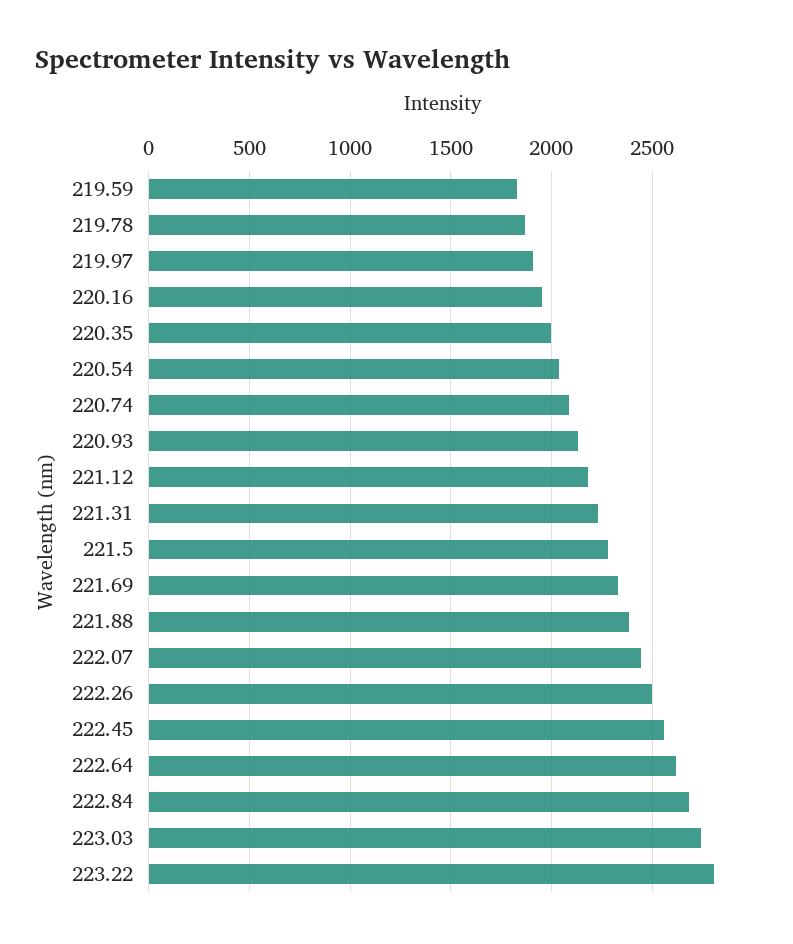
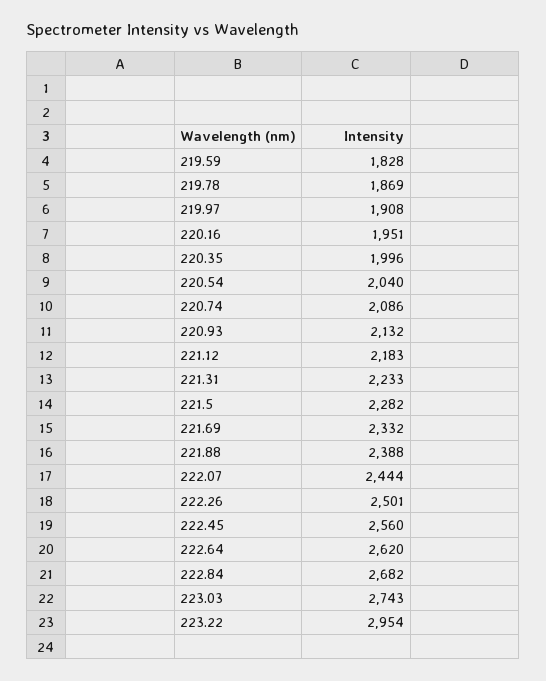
  {
    "219.59": 1828,
    "219.78": 1869,
    "219.97": 1908,
    "220.16": 1951,
    "220.35": 1996,
    "220.54": 2040,
    "220.74": 2086,
    "220.93": 2132,
    "221.12": 2183,
    "221.31": 2233,
    "221.5": 2282,
    "221.69": 2332,
    "221.88": 2388,
    "222.07": 2444,
    "222.26": 2501,
    "222.45": 2560,
    "222.64": 2620,
    "222.84": 2682,
    "223.03": 2743,
-   "223.22": 2800
+   "223.22": 2954
  }

